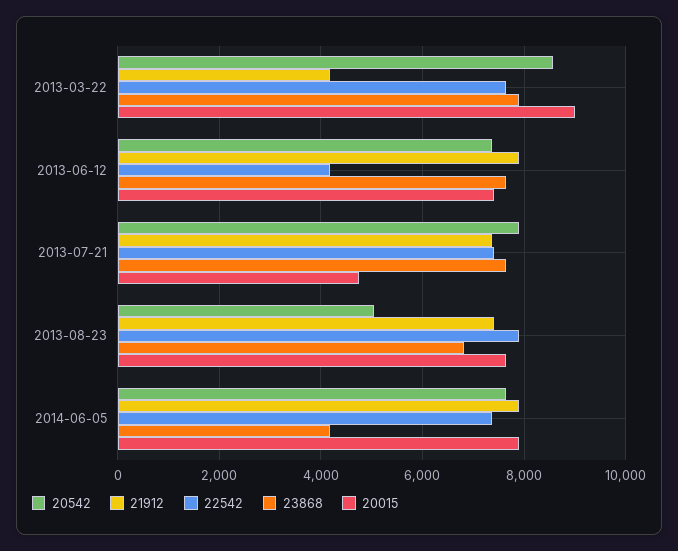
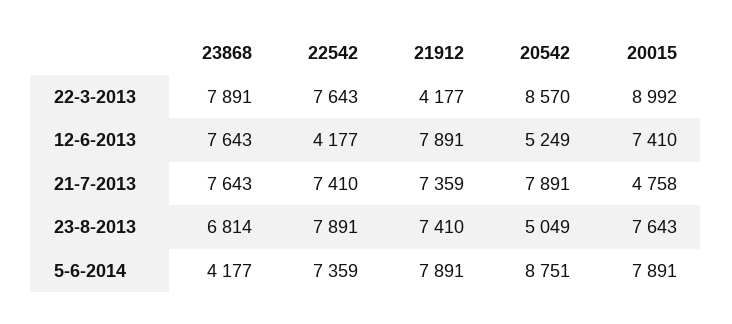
  {
    "20542": {
      "2013-03-22": 8570,
-     "2013-06-12": 7400,
+     "2013-06-12": 5249,
      "2013-07-21": 7891,
      "2013-08-23": 5049,
-     "2014-06-05": 7600
+     "2014-06-05": 8751
    },
    "21912": {
      "2013-03-22": 4177,
      "2013-06-12": 7891,
      "2013-07-21": 7359,
      "2013-08-23": 7410,
      "2014-06-05": 7891
    },
    "22542": {
      "2013-03-22": 7643,
      "2013-06-12": 4177,
      "2013-07-21": 7410,
      "2013-08-23": 7891,
      "2014-06-05": 7359
    },
    "23868": {
      "2013-03-22": 7891,
      "2013-06-12": 7643,
      "2013-07-21": 7643,
      "2013-08-23": 6814,
      "2014-06-05": 4177
    },
    "20015": {
      "2013-03-22": 8992,
      "2013-06-12": 7410,
      "2013-07-21": 4758,
      "2013-08-23": 7643,
      "2014-06-05": 7891
    }
  }

